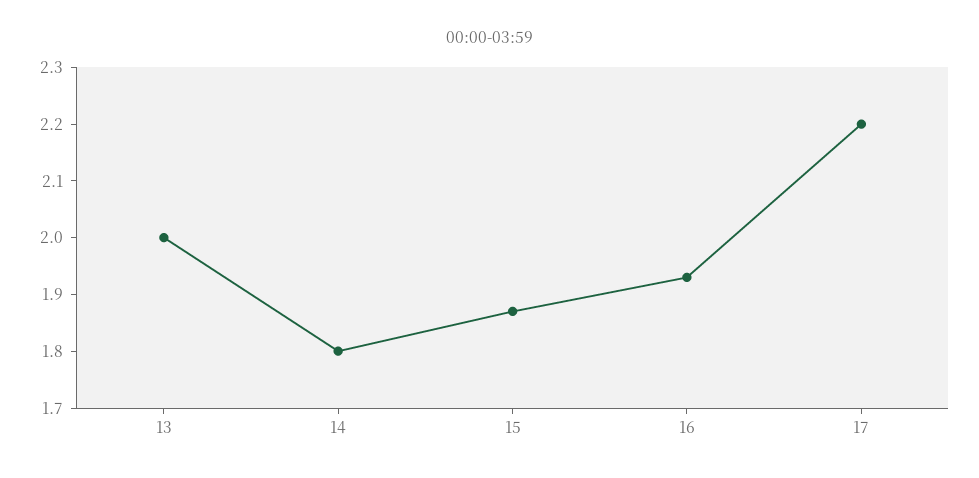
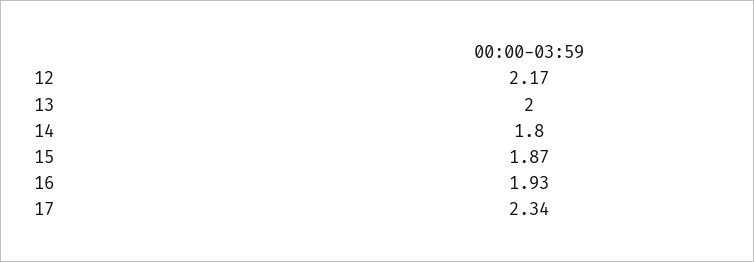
  {
    "13": 2,
    "14": 1.8,
    "15": 1.87,
    "16": 1.93,
-   "17": 2.2
+   "17": 2.34,
+   "12": 2.17
  }

